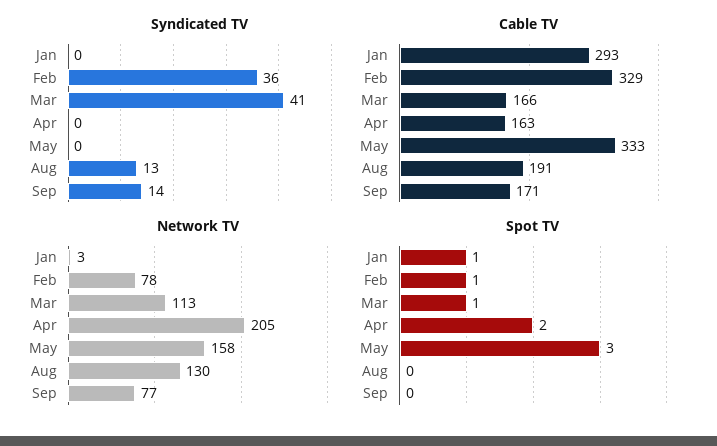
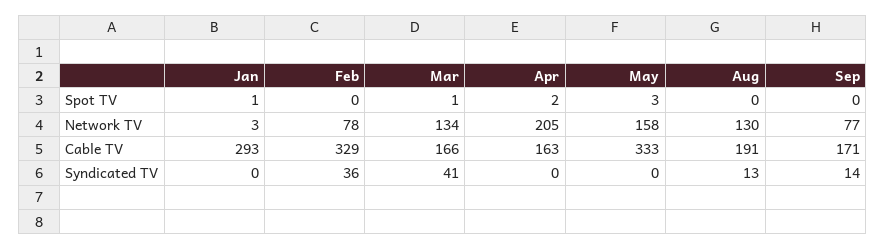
  {
    "Syndicated TV": {
      "Jan": 0,
      "Feb": 36,
      "Mar": 41,
      "Apr": 0,
      "May": 0,
      "Aug": 13,
      "Sep": 14
    },
    "Cable TV": {
      "Jan": 293,
      "Feb": 329,
      "Mar": 166,
      "Apr": 163,
      "May": 333,
      "Aug": 191,
      "Sep": 171
    },
    "Network TV": {
      "Jan": 3,
      "Feb": 78,
-     "Mar": 113,
+     "Mar": 134,
      "Apr": 205,
      "May": 158,
      "Aug": 130,
      "Sep": 77
    },
    "Spot TV": {
      "Jan": 1,
-     "Feb": 1,
+     "Feb": 0,
      "Mar": 1,
      "Apr": 2,
      "May": 3,
      "Aug": 0,
      "Sep": 0
    }
  }

